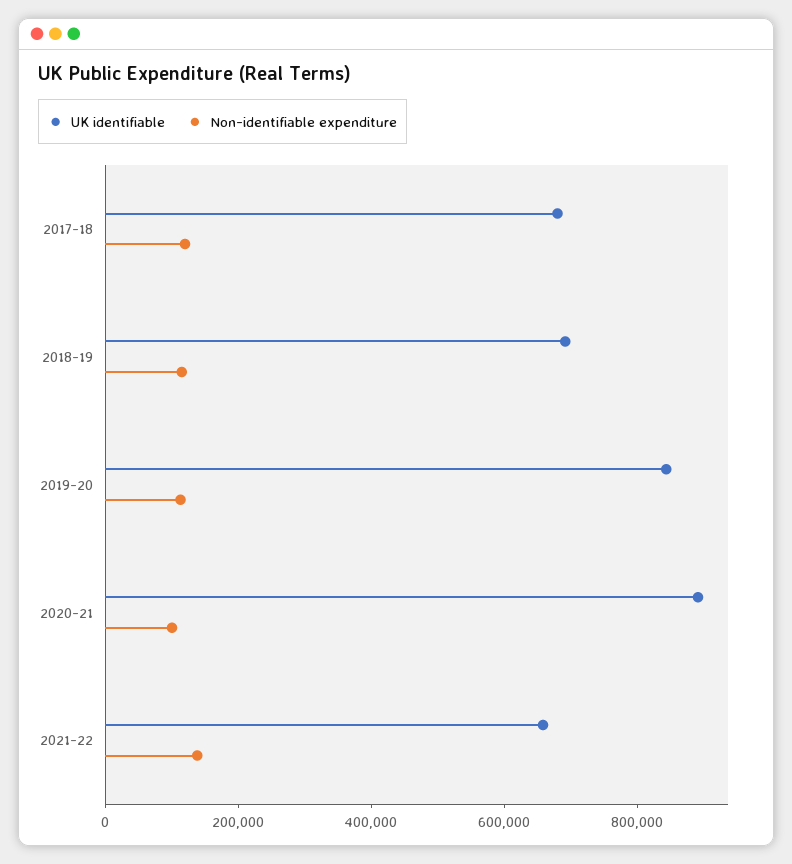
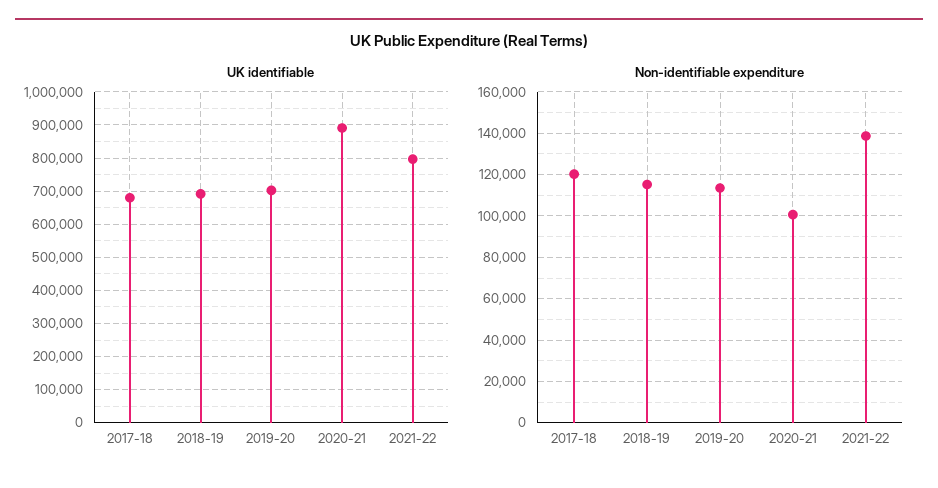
  {
    "UK identifiable": {
      "2017-18": 680000,
      "2018-19": 700000,
-     "2019-20": 850000,
+     "2019-20": 700000,
      "2020-21": 900000,
-     "2021-22": 650000
+     "2021-22": 800000
    },
    "Non-identifiable expenditure": {
      "2017-18": 120000,
      "2018-19": 115000,
      "2019-20": 115000,
      "2020-21": 100000,
      "2021-22": 140000
    }
  }

